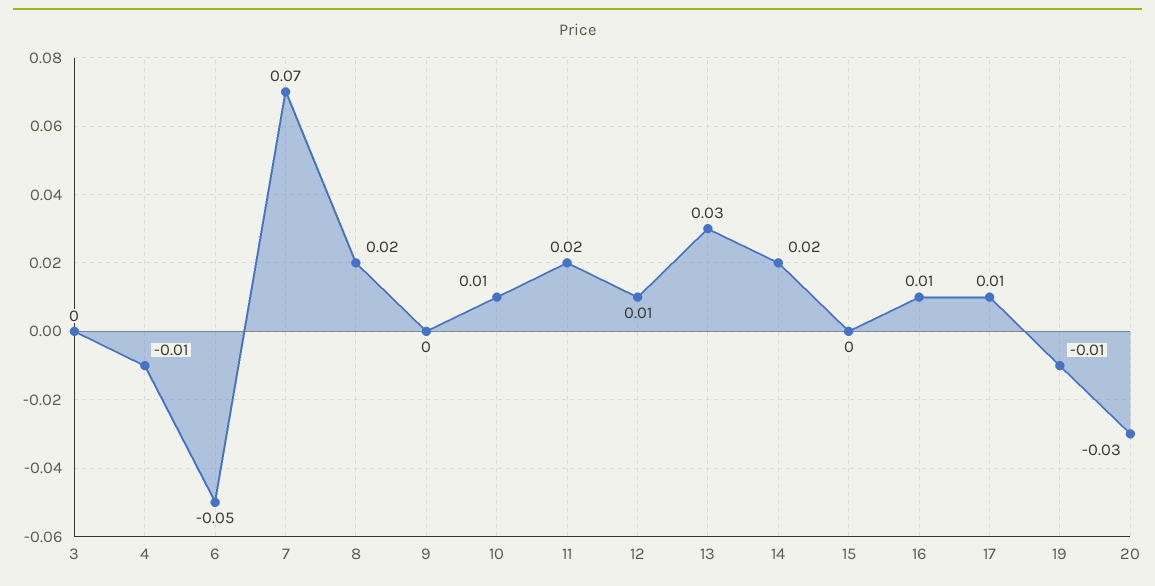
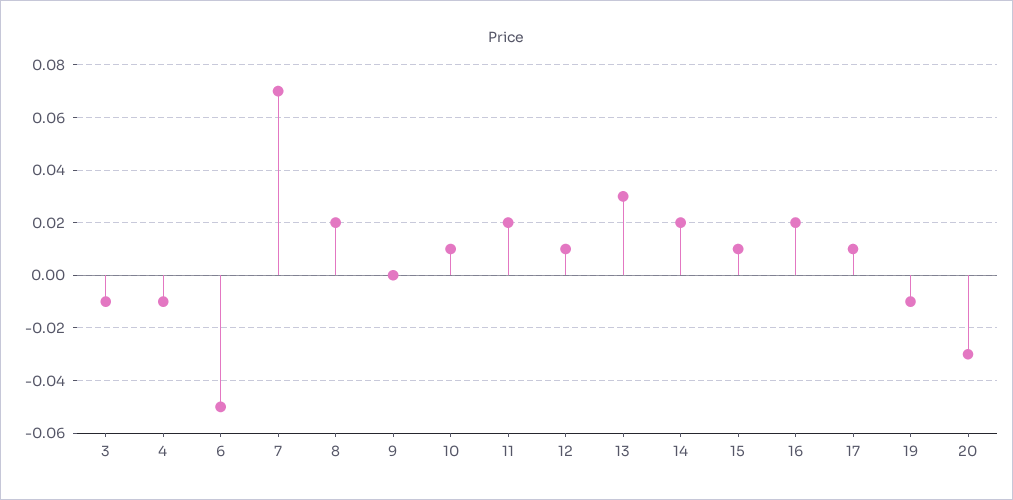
  {
-   "3": 0,
+   "3": -0.01,
    "4": -0.01,
    "6": -0.05,
    "7": 0.07,
    "8": 0.02,
    "9": 0,
    "10": 0.01,
    "11": 0.02,
    "12": 0.01,
    "13": 0.03,
    "14": 0.02,
-   "15": 0,
+   "15": 0.01,
-   "16": 0.01,
+   "16": 0.02,
    "17": 0.01,
    "19": -0.01,
    "20": -0.03
  }

